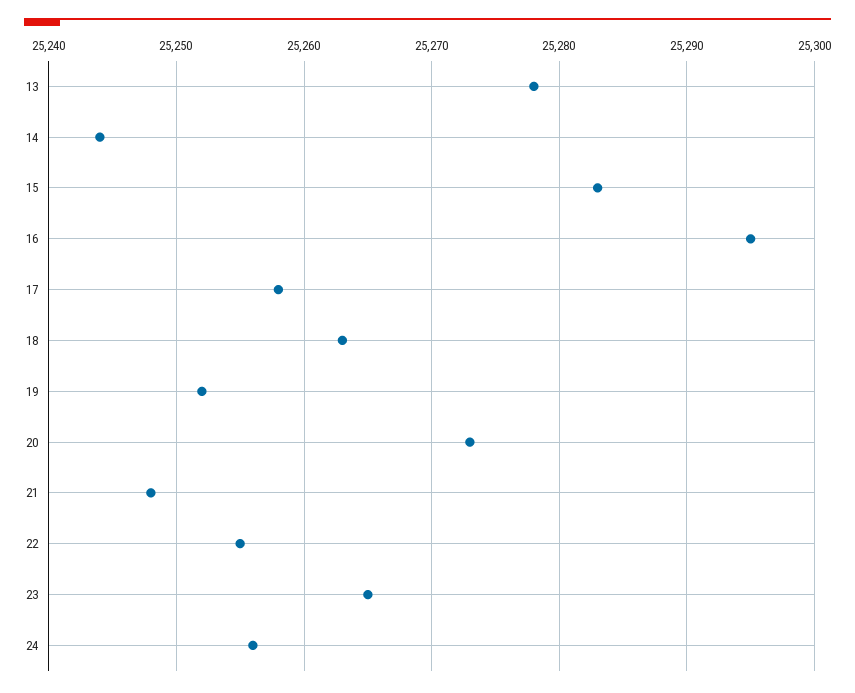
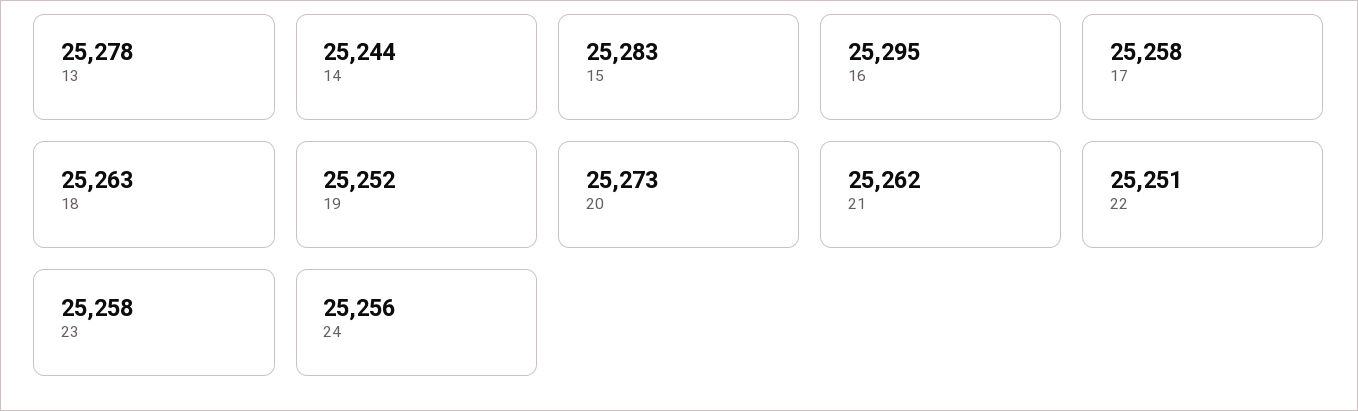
  {
    "13": 25278,
    "14": 25244,
    "15": 25283,
    "16": 25295,
    "17": 25258,
    "18": 25263,
    "19": 25252,
    "20": 25273,
-   "21": 25248,
+   "21": 25262,
-   "22": 25255,
+   "22": 25251,
-   "23": 25265,
+   "23": 25258,
    "24": 25256
  }

